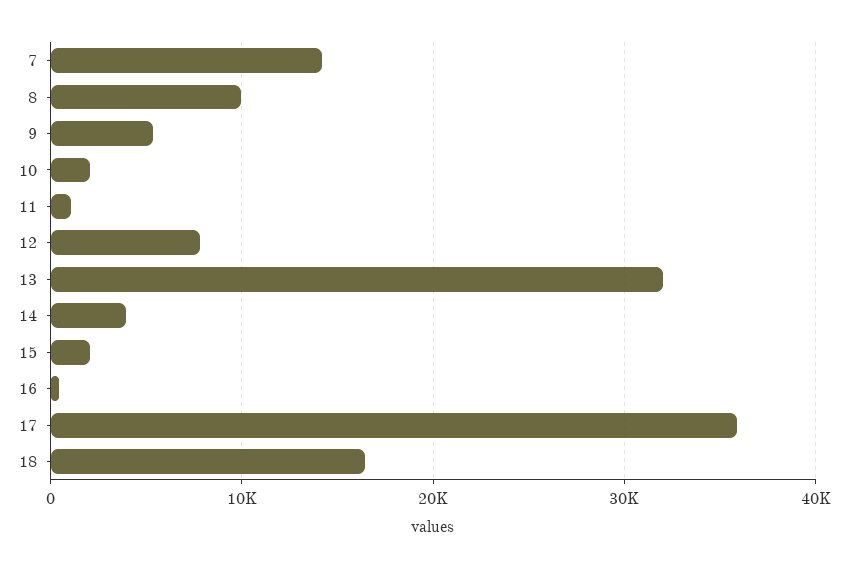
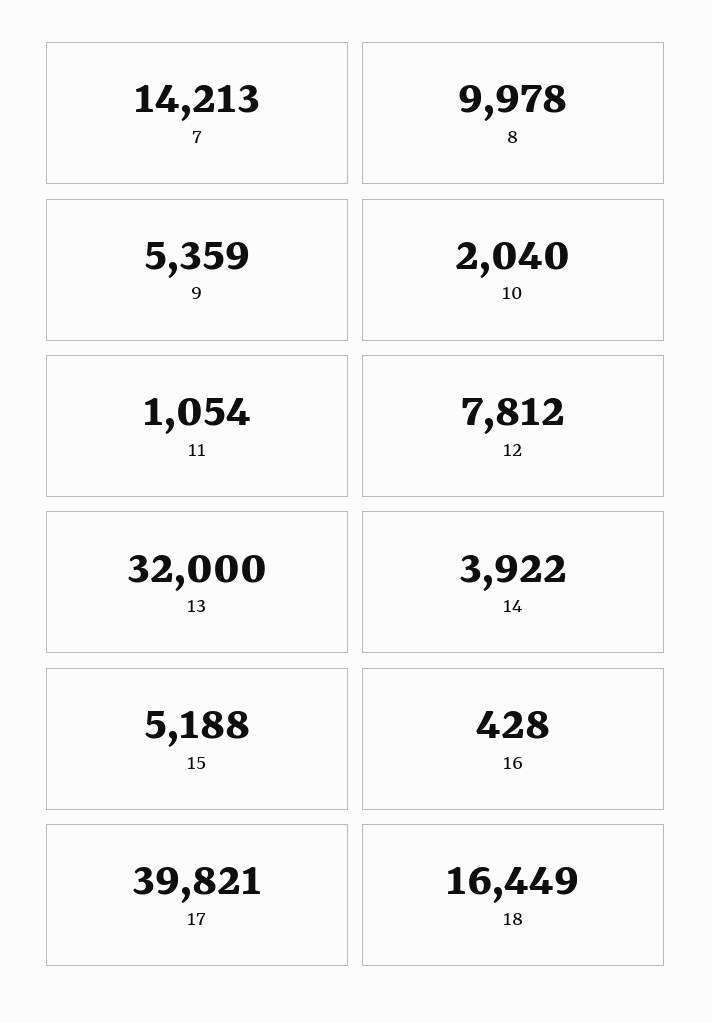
  {
    "7": 14213,
    "8": 9978,
    "9": 5359,
    "10": 2040,
    "11": 1054,
    "12": 7812,
    "13": 32000,
    "14": 3922,
-   "15": 2000,
+   "15": 5188,
    "16": 428,
-   "17": 36000,
+   "17": 39821,
    "18": 16449
  }

